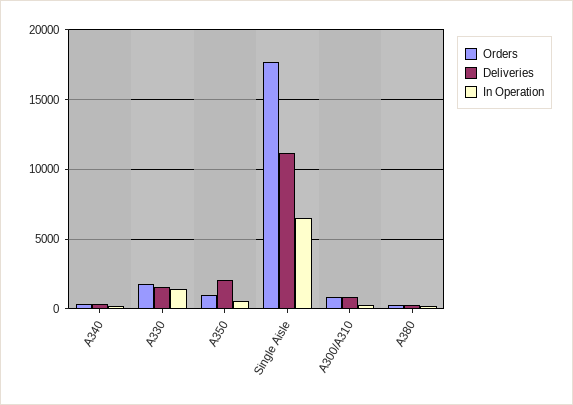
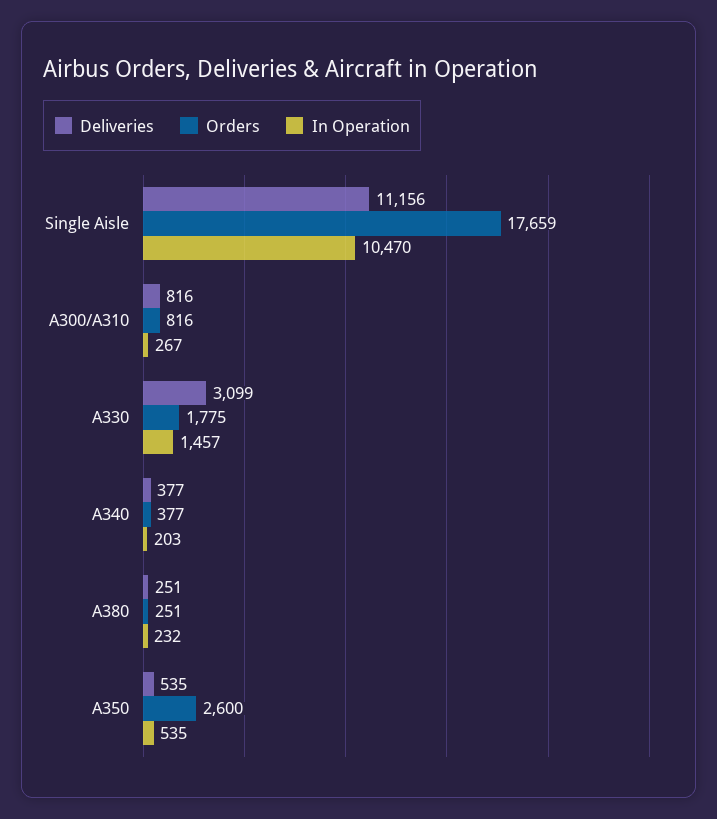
  {
    "Orders": {
      "A340": 377,
      "A330": 1775,
-     "A350": 1000,
+     "A350": 2600,
      "Single Aisle": 17659,
      "A300/A310": 816,
      "A380": 251
    },
    "Deliveries": {
      "A340": 377,
-     "A330": 1500,
+     "A330": 3099,
-     "A350": 2000,
+     "A350": 535,
      "Single Aisle": 11156,
      "A300/A310": 816,
      "A380": 251
    },
    "In Operation": {
      "A340": 203,
      "A330": 1457,
      "A350": 535,
-     "Single Aisle": 6500,
+     "Single Aisle": 10470,
      "A300/A310": 267,
      "A380": 232
    }
  }

